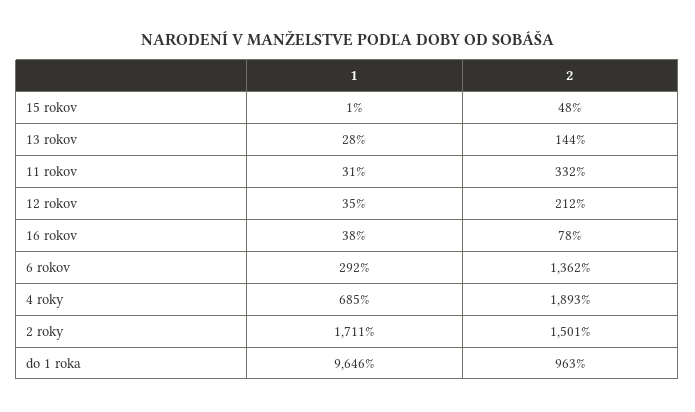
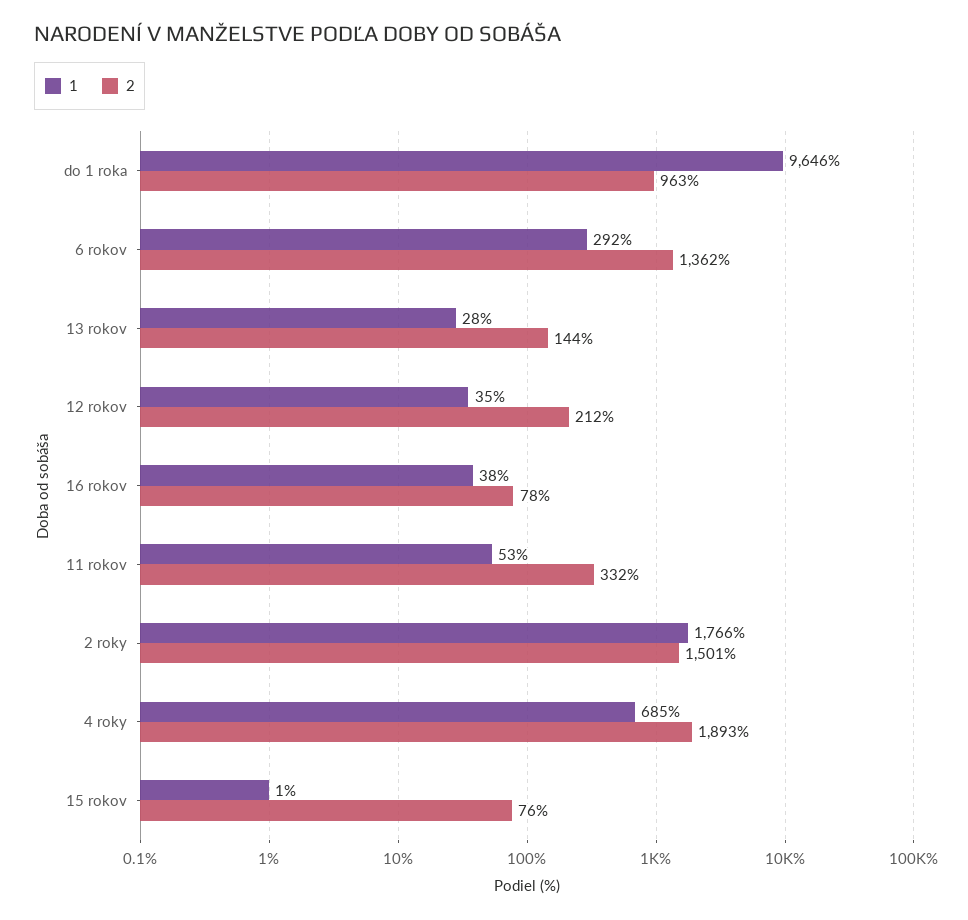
  {
    "1": {
      "15 rokov": 1,
      "13 rokov": 28,
-     "11 rokov": 31,
+     "11 rokov": 53,
      "12 rokov": 35,
      "16 rokov": 38,
      "6 rokov": 292,
      "4 roky": 685,
-     "2 roky": 1711,
+     "2 roky": 1766,
      "do 1 roka": 9646
    },
    "2": {
-     "15 rokov": 48,
+     "15 rokov": 76,
      "13 rokov": 144,
      "11 rokov": 332,
      "12 rokov": 212,
      "16 rokov": 78,
      "6 rokov": 1362,
      "4 roky": 1893,
      "2 roky": 1501,
      "do 1 roka": 963
    }
  }

